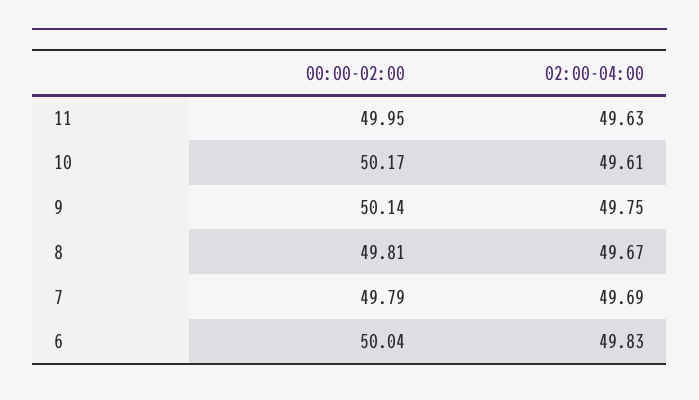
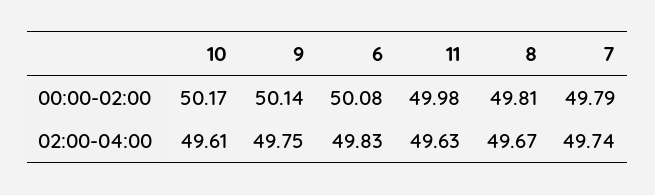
  {
    "00:00-02:00": {
-     "11": 49.95,
+     "11": 49.98,
      "10": 50.17,
      "9": 50.14,
      "8": 49.81,
      "7": 49.79,
-     "6": 50.04
+     "6": 50.08
    },
    "02:00-04:00": {
      "11": 49.63,
      "10": 49.61,
      "9": 49.75,
      "8": 49.67,
-     "7": 49.69,
+     "7": 49.74,
      "6": 49.83
    }
  }

